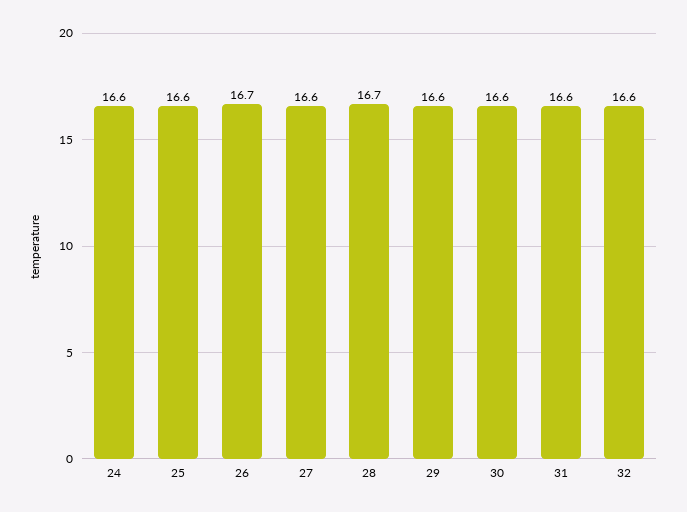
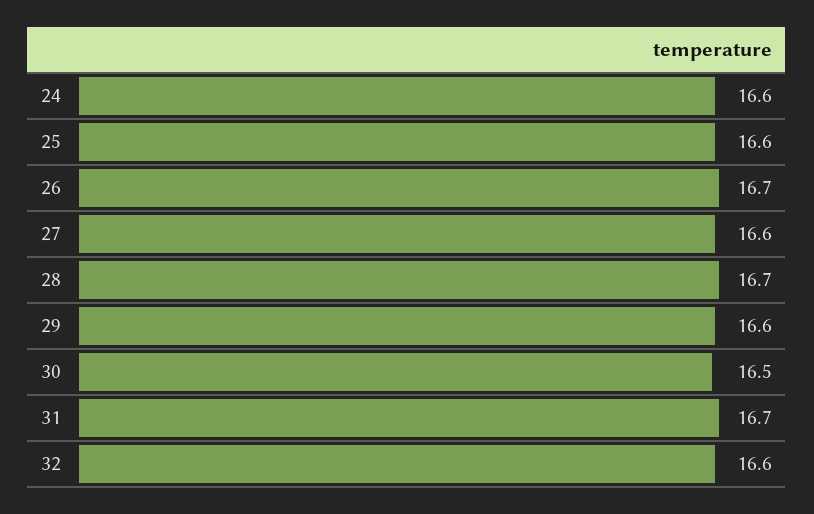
  {
    "24": 16.6,
    "25": 16.6,
    "26": 16.7,
    "27": 16.6,
    "28": 16.7,
    "29": 16.6,
-   "30": 16.6,
+   "30": 16.5,
-   "31": 16.6,
+   "31": 16.7,
    "32": 16.6
  }

